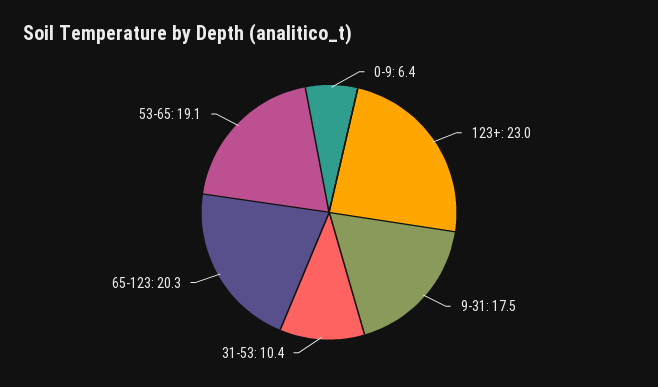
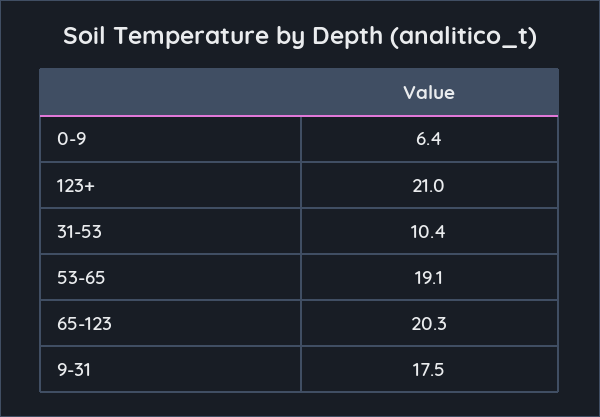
  {
    "0-9": 6.4,
-   "123+": 23,
+   "123+": 21,
    "9-31": 17.5,
    "31-53": 10.4,
    "65-123": 20.3,
    "53-65": 19.1
  }

